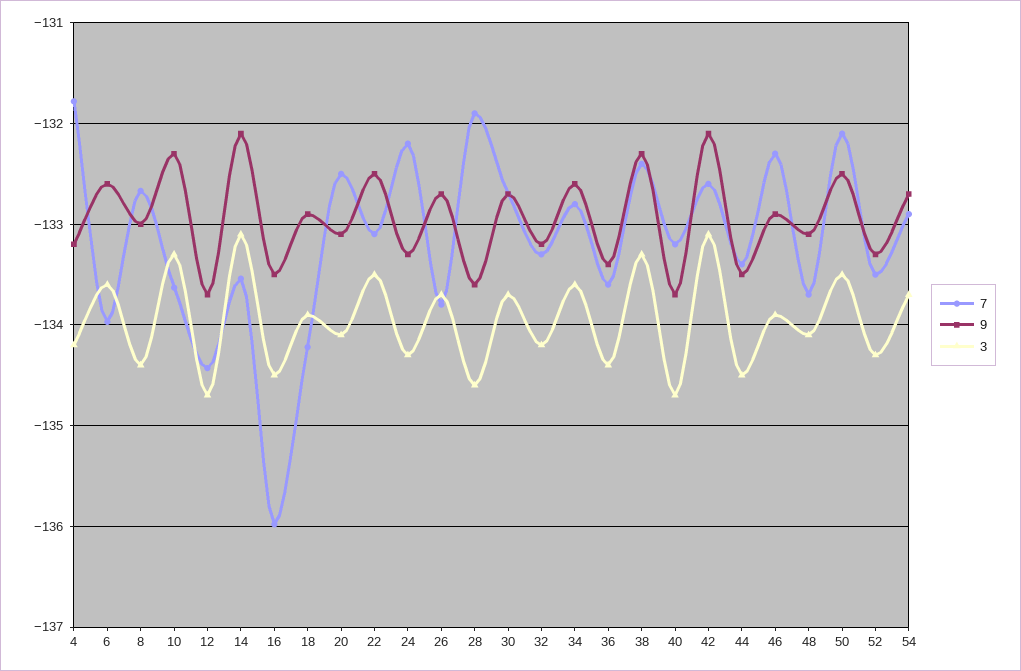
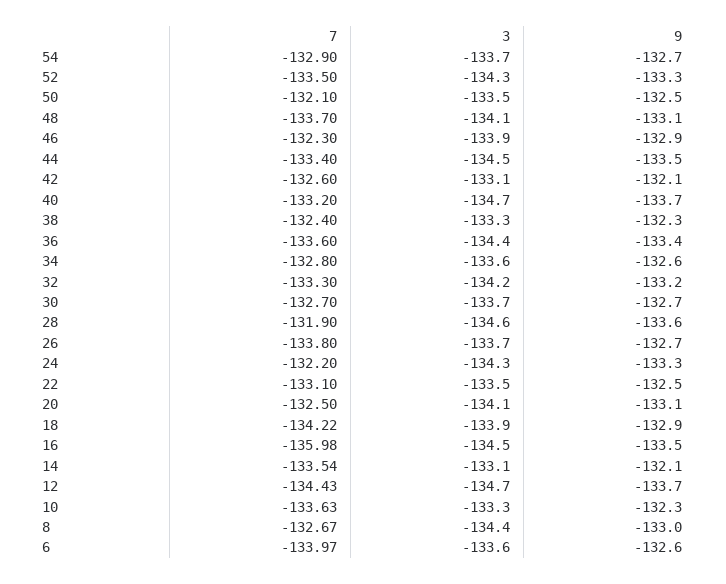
  {
    "7": {
-     "4": -131.8,
      "6": -133.97,
      "8": -132.67,
      "10": -133.63,
      "12": -134.43,
      "14": -133.54,
      "16": -135.98,
      "18": -134.22,
      "20": -132.5,
      "22": -133.1,
      "24": -132.2,
      "26": -133.8,
      "28": -131.9,
      "30": -132.7,
      "32": -133.3,
      "34": -132.8,
      "36": -133.6,
      "38": -132.4,
      "40": -133.2,
      "42": -132.6,
      "44": -133.4,
      "46": -132.3,
      "48": -133.7,
      "50": -132.1,
      "52": -133.5,
      "54": -132.9
    },
    "9": {
-     "4": -133.2,
      "6": -132.6,
      "8": -133,
      "10": -132.3,
      "12": -133.7,
      "14": -132.1,
      "16": -133.5,
      "18": -132.9,
      "20": -133.1,
      "22": -132.5,
      "24": -133.3,
      "26": -132.7,
      "28": -133.6,
      "30": -132.7,
      "32": -133.2,
      "34": -132.6,
      "36": -133.4,
      "38": -132.3,
      "40": -133.7,
      "42": -132.1,
      "44": -133.5,
      "46": -132.9,
      "48": -133.1,
      "50": -132.5,
      "52": -133.3,
      "54": -132.7
    },
    "3": {
-     "4": -134.2,
      "6": -133.6,
      "8": -134.4,
      "10": -133.3,
      "12": -134.7,
      "14": -133.1,
      "16": -134.5,
      "18": -133.9,
      "20": -134.1,
      "22": -133.5,
      "24": -134.3,
      "26": -133.7,
      "28": -134.6,
      "30": -133.7,
      "32": -134.2,
      "34": -133.6,
      "36": -134.4,
      "38": -133.3,
      "40": -134.7,
      "42": -133.1,
      "44": -134.5,
      "46": -133.9,
      "48": -134.1,
      "50": -133.5,
      "52": -134.3,
      "54": -133.7
    }
  }

